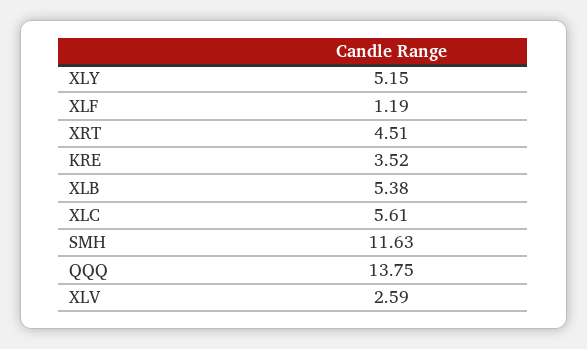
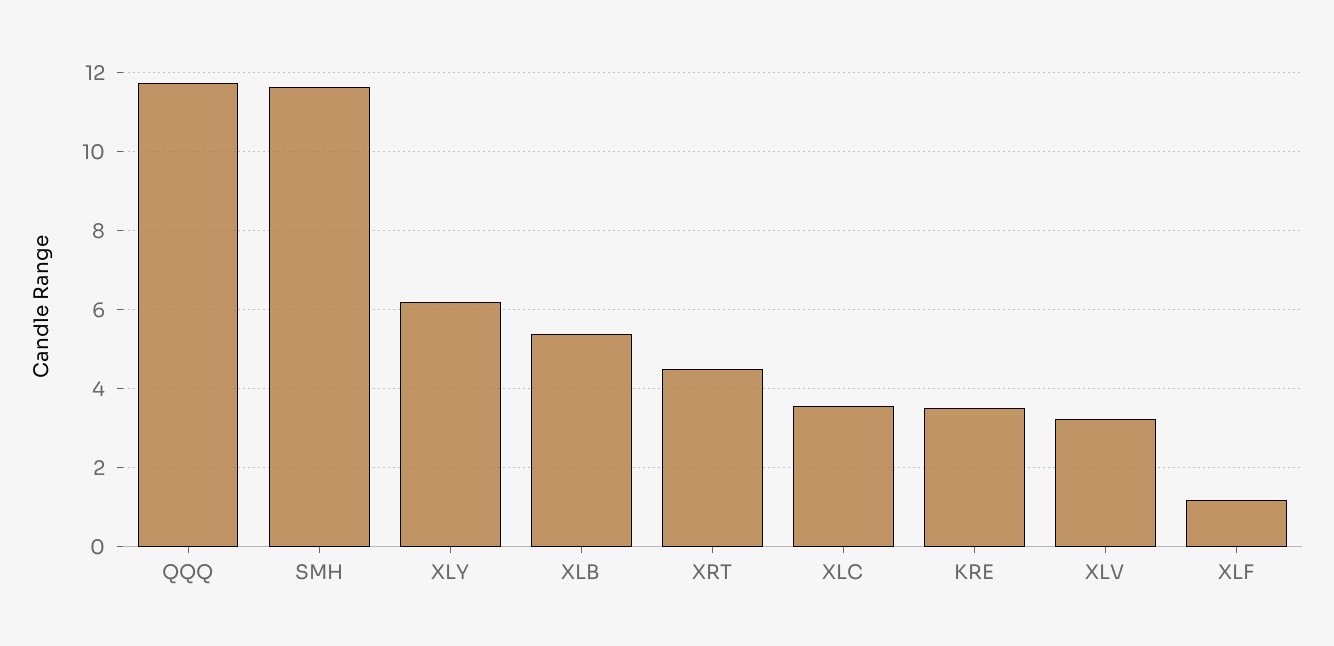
  {
-   "XLY": 5.15,
+   "XLY": 6.2,
    "XLF": 1.19,
    "XRT": 4.51,
    "KRE": 3.52,
    "XLB": 5.38,
-   "XLC": 5.61,
+   "XLC": 3.6,
    "SMH": 11.63,
-   "QQQ": 13.75,
+   "QQQ": 11.8,
-   "XLV": 2.59
+   "XLV": 3.2
  }

